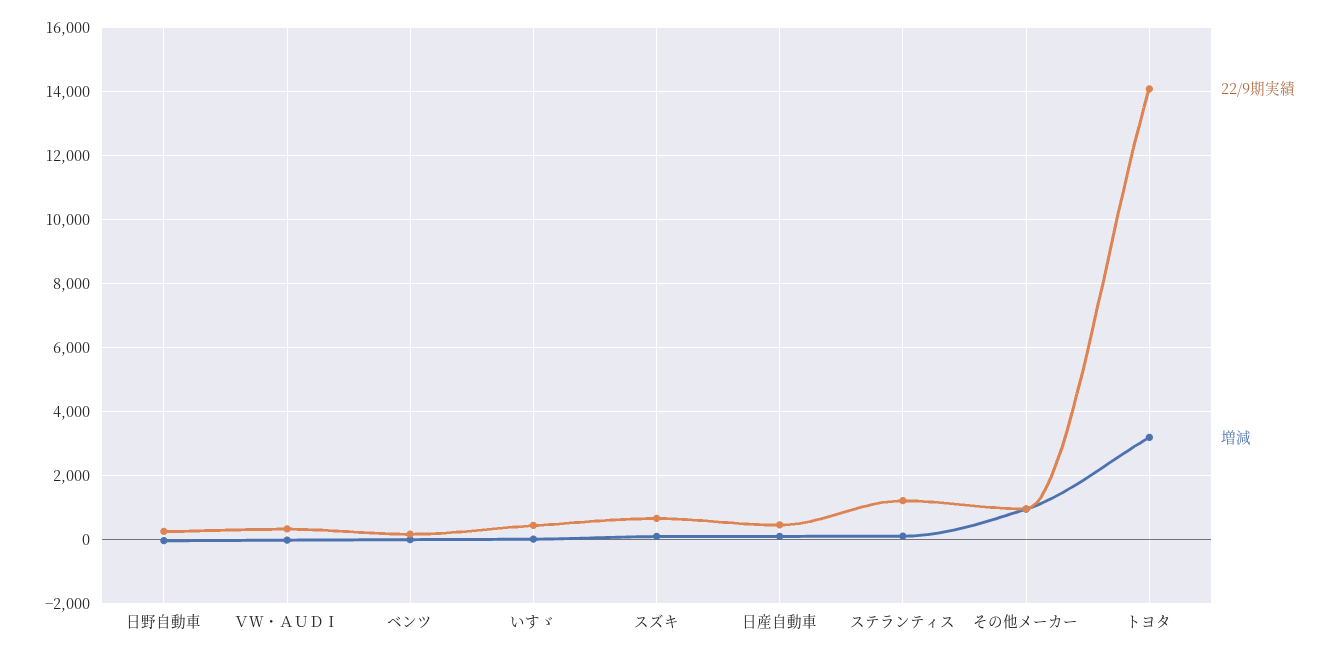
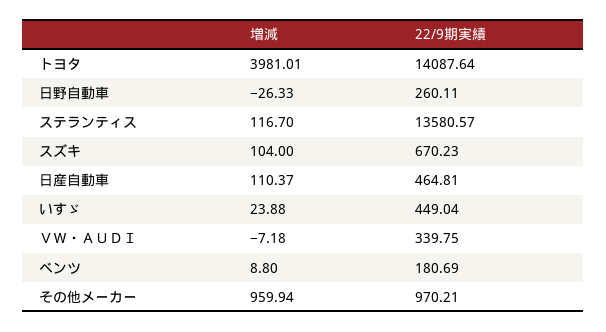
  {
    "22/9期実績": {
      "日野自動車": 260.11,
      "ＶＷ・ＡＵＤＩ": 339.75,
      "ベンツ": 180.69,
      "いすゞ": 449.04,
      "スズキ": 670.23,
      "日産自動車": 464.81,
-     "ステランティス": 1200,
+     "ステランティス": 13580.57,
      "その他メーカー": 970.21,
      "トヨタ": 14087.64
    },
    "増減": {
      "日野自動車": -26.33,
      "ＶＷ・ＡＵＤＩ": -7.18,
      "ベンツ": 8.8,
      "いすゞ": 23.88,
      "スズキ": 104,
      "日産自動車": 110.37,
      "ステランティス": 116.7,
      "その他メーカー": 959.94,
-     "トヨタ": 3200
+     "トヨタ": 3981.01
    }
  }

